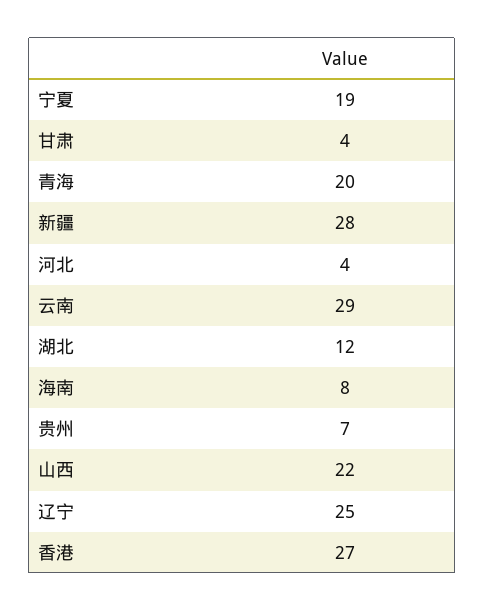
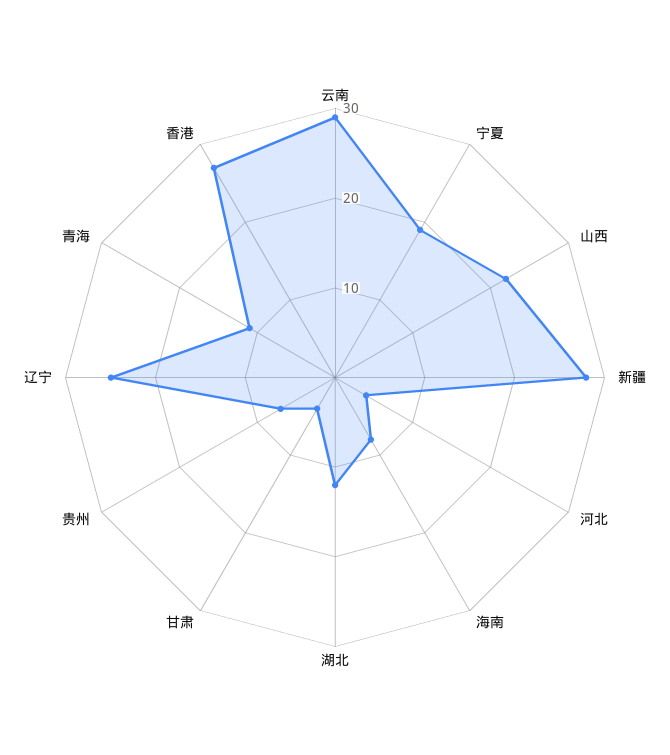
  {
    "宁夏": 19,
    "甘肃": 4,
-   "青海": 20,
+   "青海": 11,
    "新疆": 28,
    "河北": 4,
    "云南": 29,
    "湖北": 12,
    "海南": 8,
    "贵州": 7,
    "山西": 22,
    "辽宁": 25,
    "香港": 27
  }

